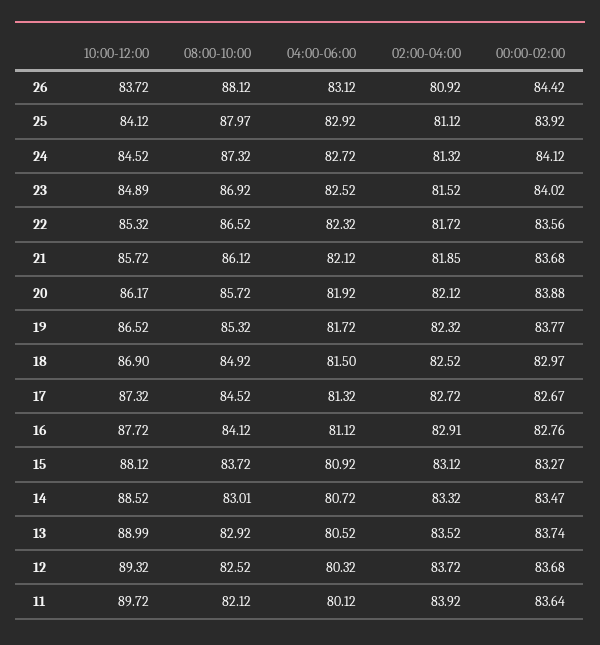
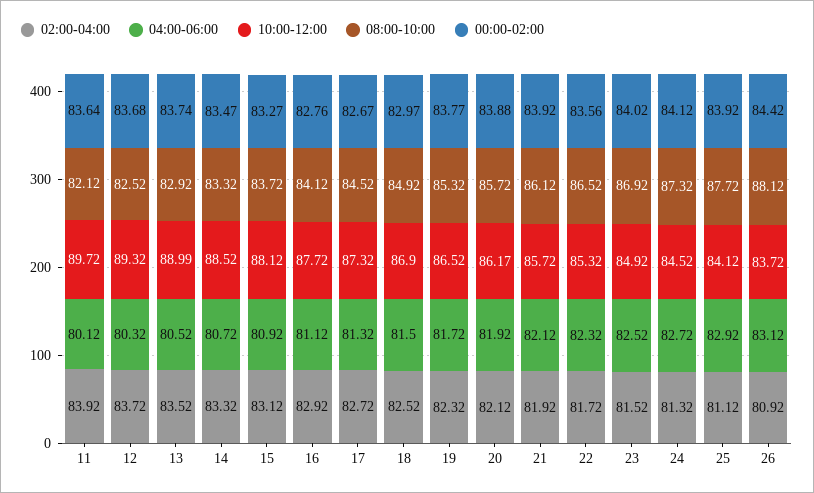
  {
    "10:00-12:00": {
      "26": 83.72,
      "25": 84.12,
      "24": 84.52,
-     "23": 84.89,
+     "23": 84.92,
      "22": 85.32,
      "21": 85.72,
      "20": 86.17,
      "19": 86.52,
      "18": 86.9,
      "17": 87.32,
      "16": 87.72,
      "15": 88.12,
      "14": 88.52,
      "13": 88.99,
      "12": 89.32,
      "11": 89.72
    },
    "08:00-10:00": {
      "26": 88.12,
-     "25": 87.97,
+     "25": 87.72,
      "24": 87.32,
      "23": 86.92,
      "22": 86.52,
      "21": 86.12,
      "20": 85.72,
      "19": 85.32,
      "18": 84.92,
      "17": 84.52,
      "16": 84.12,
      "15": 83.72,
-     "14": 83.01,
+     "14": 83.32,
      "13": 82.92,
      "12": 82.52,
      "11": 82.12
    },
    "04:00-06:00": {
      "26": 83.12,
      "25": 82.92,
      "24": 82.72,
      "23": 82.52,
      "22": 82.32,
      "21": 82.12,
      "20": 81.92,
      "19": 81.72,
      "18": 81.5,
      "17": 81.32,
      "16": 81.12,
      "15": 80.92,
      "14": 80.72,
      "13": 80.52,
      "12": 80.32,
      "11": 80.12
    },
    "02:00-04:00": {
      "26": 80.92,
      "25": 81.12,
      "24": 81.32,
      "23": 81.52,
      "22": 81.72,
-     "21": 81.85,
+     "21": 81.92,
      "20": 82.12,
      "19": 82.32,
      "18": 82.52,
      "17": 82.72,
-     "16": 82.91,
+     "16": 82.92,
      "15": 83.12,
      "14": 83.32,
      "13": 83.52,
      "12": 83.72,
      "11": 83.92
    },
    "00:00-02:00": {
      "26": 84.42,
      "25": 83.92,
      "24": 84.12,
      "23": 84.02,
      "22": 83.56,
-     "21": 83.68,
+     "21": 83.92,
      "20": 83.88,
      "19": 83.77,
      "18": 82.97,
      "17": 82.67,
      "16": 82.76,
      "15": 83.27,
      "14": 83.47,
      "13": 83.74,
      "12": 83.68,
      "11": 83.64
    }
  }

